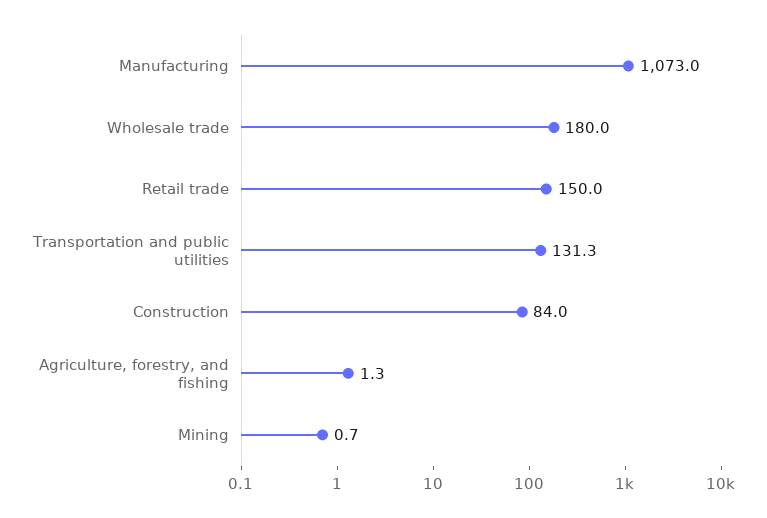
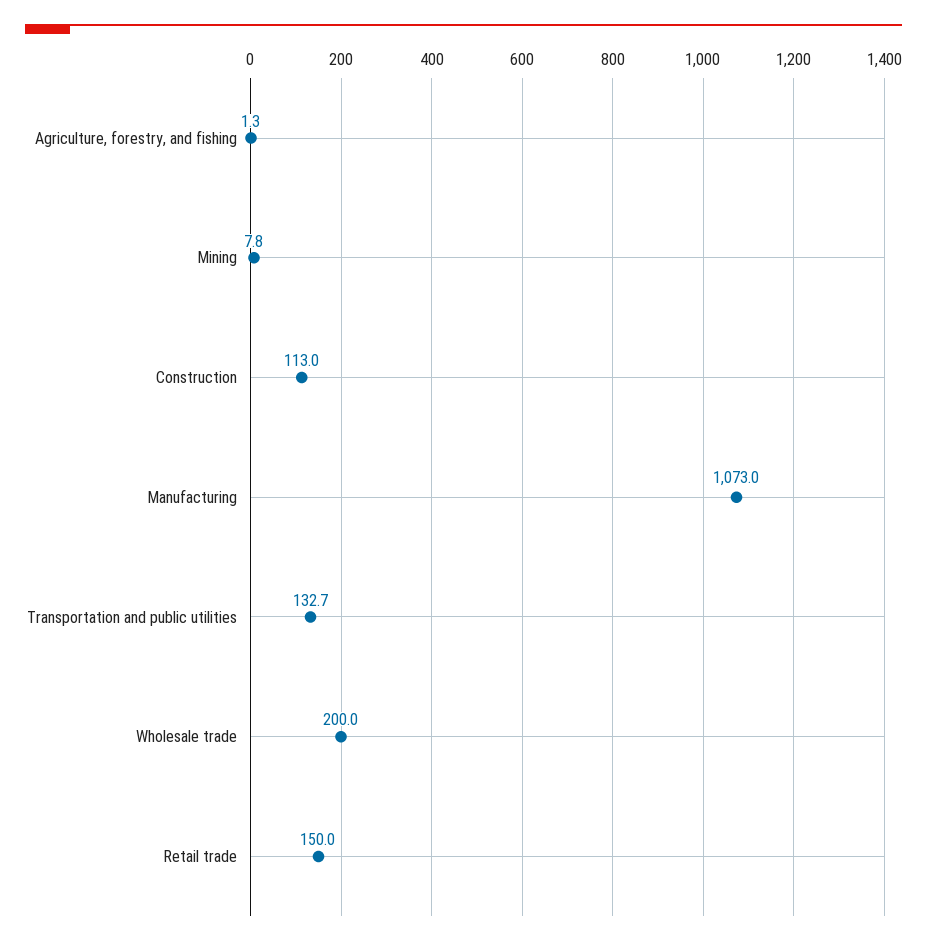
  {
    "Manufacturing": 1073,
-   "Wholesale trade": 180,
+   "Wholesale trade": 200,
    "Retail trade": 150,
-   "Transportation and public utilities": 131.3,
+   "Transportation and public utilities": 132.7,
-   "Construction": 84,
+   "Construction": 113,
    "Agriculture, forestry, and fishing": 1.3,
-   "Mining": 0.7
+   "Mining": 7.8
  }

